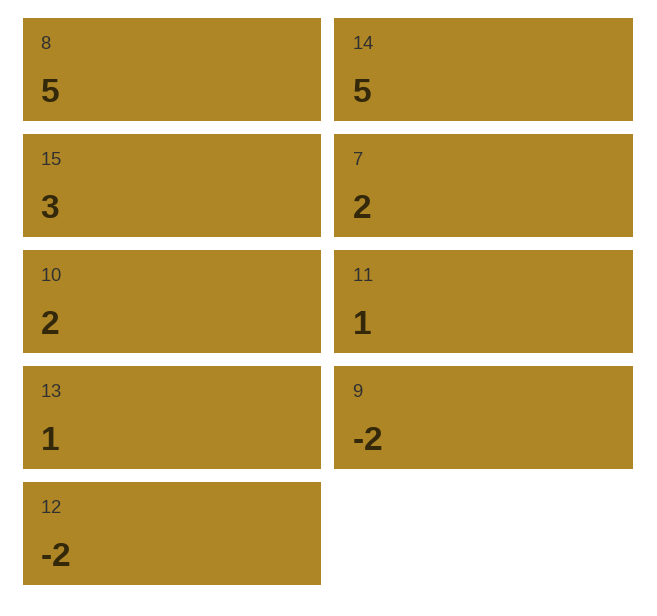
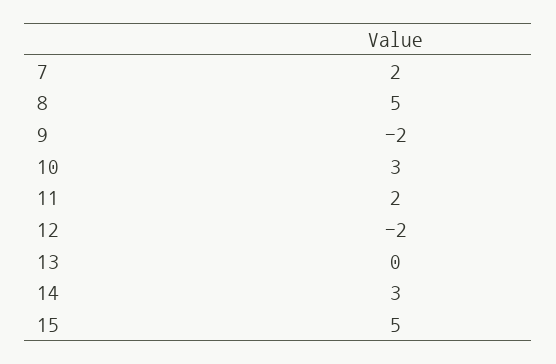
  {
    "8": 5,
-   "14": 5,
+   "14": 3,
-   "15": 3,
+   "15": 5,
    "7": 2,
-   "10": 2,
+   "10": 3,
-   "11": 1,
+   "11": 2,
-   "13": 1,
+   "13": 0,
    "9": -2,
    "12": -2
  }

